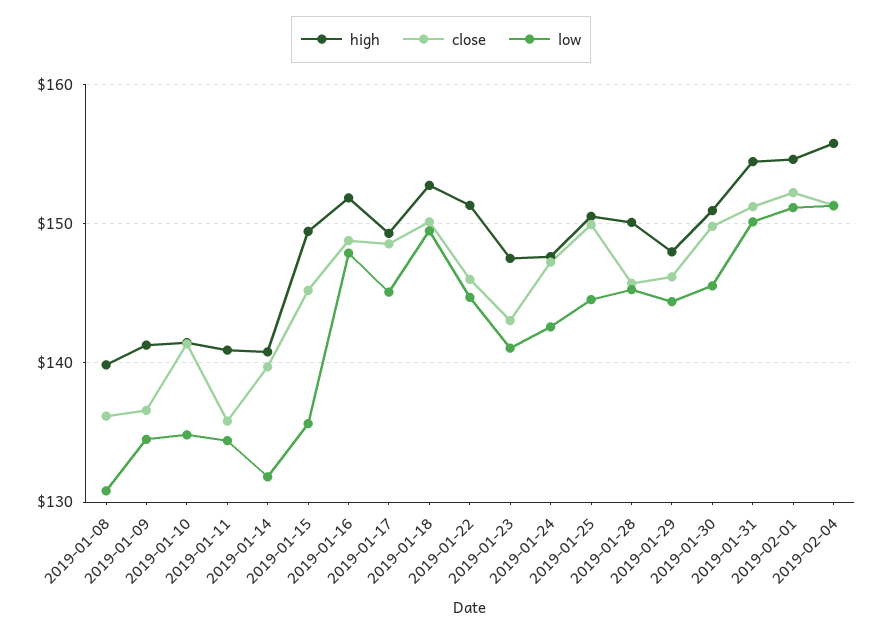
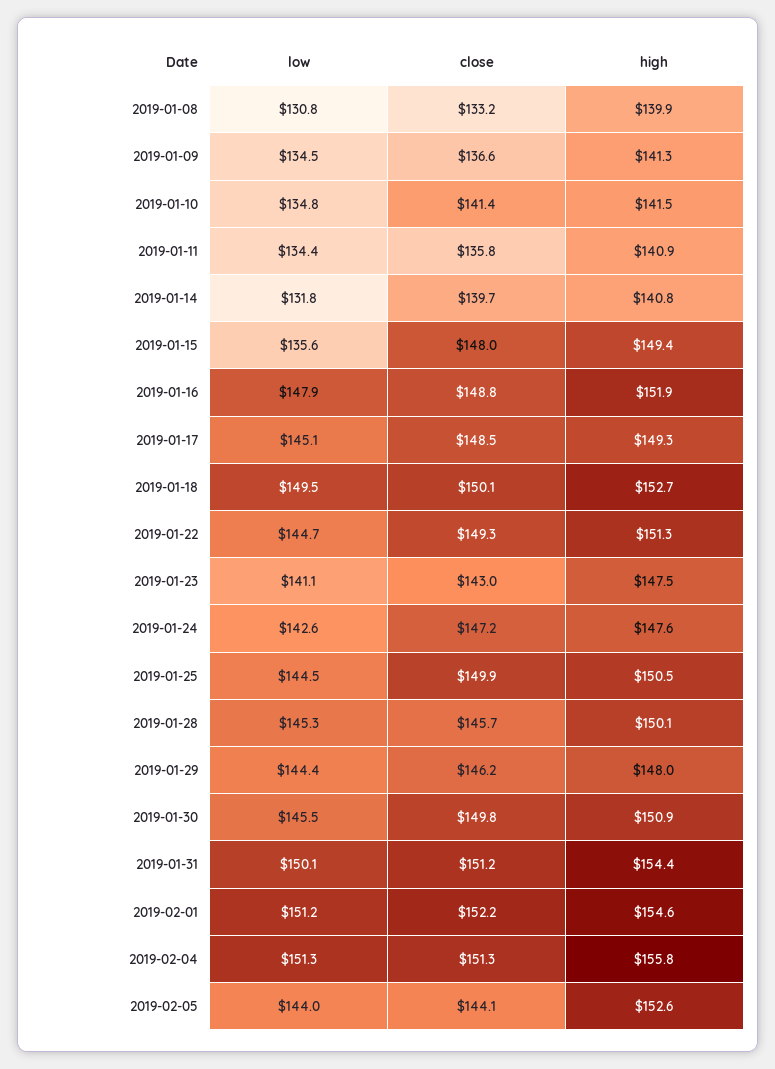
  {
    "high": {
      "2019-01-08": 139.9,
      "2019-01-09": 141.3,
      "2019-01-10": 141.5,
      "2019-01-11": 140.9,
      "2019-01-14": 140.8,
      "2019-01-15": 149.4,
      "2019-01-16": 151.9,
      "2019-01-17": 149.3,
      "2019-01-18": 152.7,
      "2019-01-22": 151.3,
      "2019-01-23": 147.5,
      "2019-01-24": 147.6,
      "2019-01-25": 150.5,
      "2019-01-28": 150.1,
      "2019-01-29": 148,
      "2019-01-30": 150.9,
      "2019-01-31": 154.4,
      "2019-02-01": 154.6,
-     "2019-02-04": 155.8
+     "2019-02-04": 155.8,
+     "2019-02-05": 152.6
    },
    "close": {
-     "2019-01-08": 136,
+     "2019-01-08": 133.2,
      "2019-01-09": 136.6,
      "2019-01-10": 141.4,
      "2019-01-11": 135.8,
      "2019-01-14": 139.7,
-     "2019-01-15": 145,
+     "2019-01-15": 148,
      "2019-01-16": 148.8,
      "2019-01-17": 148.5,
      "2019-01-18": 150.1,
-     "2019-01-22": 146,
+     "2019-01-22": 149.3,
      "2019-01-23": 143,
      "2019-01-24": 147.2,
      "2019-01-25": 149.9,
      "2019-01-28": 145.7,
      "2019-01-29": 146.2,
      "2019-01-30": 149.8,
      "2019-01-31": 151.2,
      "2019-02-01": 152.2,
-     "2019-02-04": 151.3
+     "2019-02-04": 151.3,
+     "2019-02-05": 144.1
    },
    "low": {
      "2019-01-08": 130.8,
      "2019-01-09": 134.5,
      "2019-01-10": 134.8,
      "2019-01-11": 134.4,
      "2019-01-14": 131.8,
      "2019-01-15": 135.6,
      "2019-01-16": 147.9,
      "2019-01-17": 145.1,
      "2019-01-18": 149.5,
      "2019-01-22": 144.7,
      "2019-01-23": 141.1,
      "2019-01-24": 142.6,
      "2019-01-25": 144.5,
      "2019-01-28": 145.3,
      "2019-01-29": 144.4,
      "2019-01-30": 145.5,
      "2019-01-31": 150.1,
      "2019-02-01": 151.2,
-     "2019-02-04": 151.3
+     "2019-02-04": 151.3,
+     "2019-02-05": 144
    }
  }

